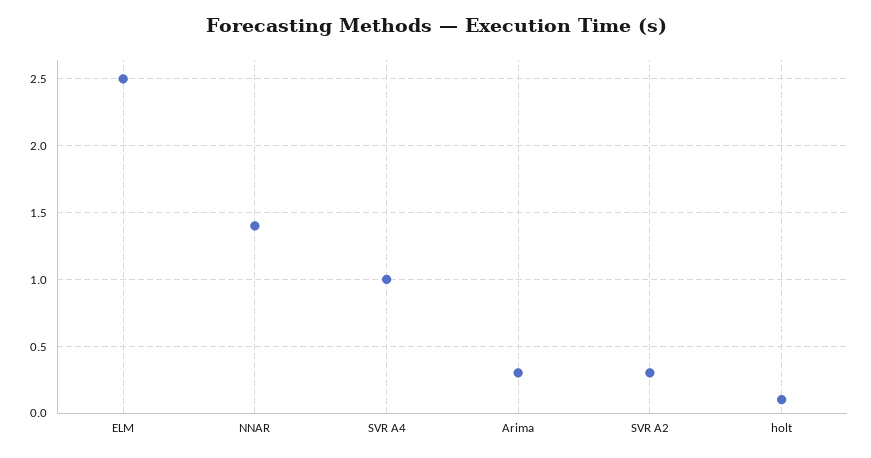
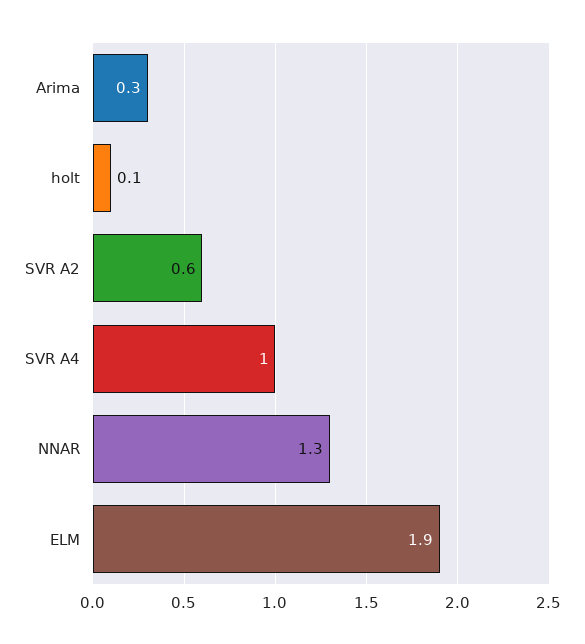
  {
-   "ELM": 2.5,
+   "ELM": 1.9,
-   "NNAR": 1.4,
+   "NNAR": 1.3,
    "SVR A4": 1,
    "Arima": 0.3,
-   "SVR A2": 0.3,
+   "SVR A2": 0.6,
    "holt": 0.1
  }

